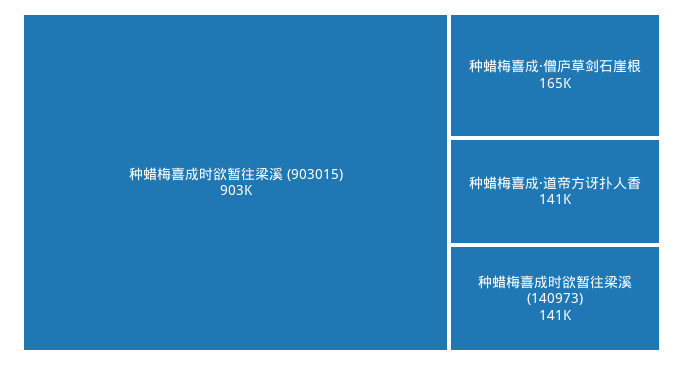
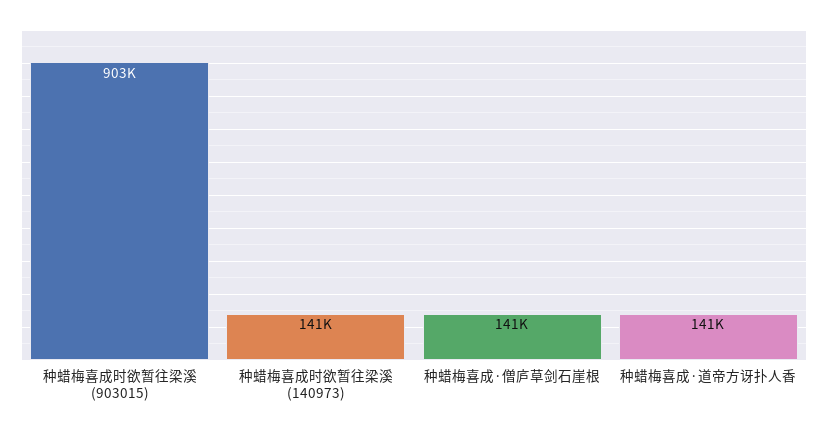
  {
    "种蜡梅喜成时欲暂往梁溪 (903015)": 903000,
-   "种蜡梅喜成·僧庐草剑石崖根": 165000,
+   "种蜡梅喜成·僧庐草剑石崖根": 141000,
    "种蜡梅喜成·道帝方讶扑人香": 141000,
    "种蜡梅喜成时欲暂往梁溪 (140973)": 141000
  }

